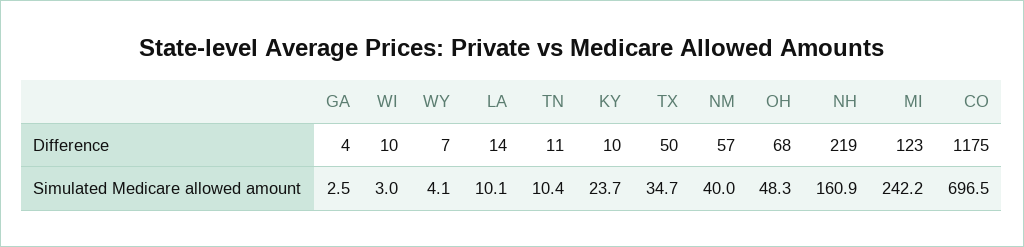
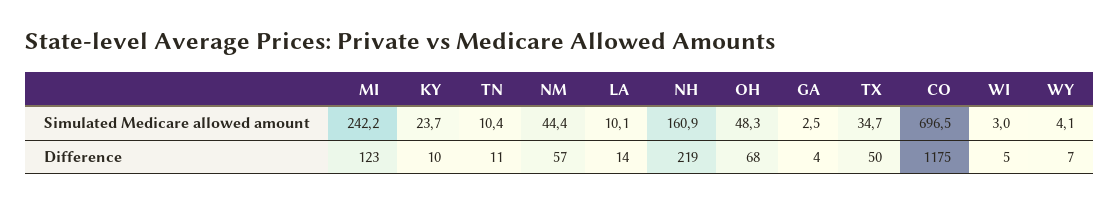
  {
    "GA": {
      "Difference": 4,
      "Simulated Medicare allowed amount": 2.5
    },
    "WI": {
-     "Difference": 10,
+     "Difference": 5,
      "Simulated Medicare allowed amount": 3
    },
    "WY": {
      "Difference": 7,
      "Simulated Medicare allowed amount": 4.1
    },
    "LA": {
      "Difference": 14,
      "Simulated Medicare allowed amount": 10.1
    },
    "TN": {
      "Difference": 11,
      "Simulated Medicare allowed amount": 10.4
    },
    "KY": {
      "Difference": 10,
      "Simulated Medicare allowed amount": 23.7
    },
    "TX": {
      "Difference": 50,
      "Simulated Medicare allowed amount": 34.7
    },
    "NM": {
      "Difference": 57,
-     "Simulated Medicare allowed amount": 40
+     "Simulated Medicare allowed amount": 44.4
    },
    "OH": {
      "Difference": 68,
      "Simulated Medicare allowed amount": 48.3
    },
    "NH": {
      "Difference": 219,
      "Simulated Medicare allowed amount": 160.9
    },
    "MI": {
      "Difference": 123,
      "Simulated Medicare allowed amount": 242.2
    },
    "CO": {
      "Difference": 1175,
      "Simulated Medicare allowed amount": 696.5
    }
  }

